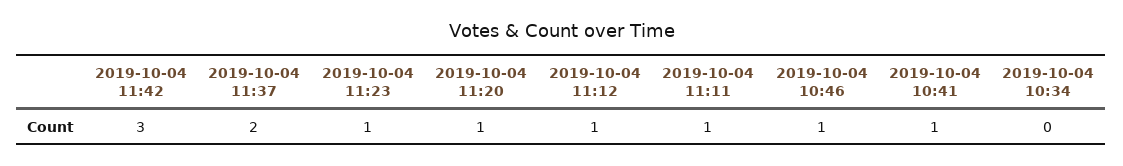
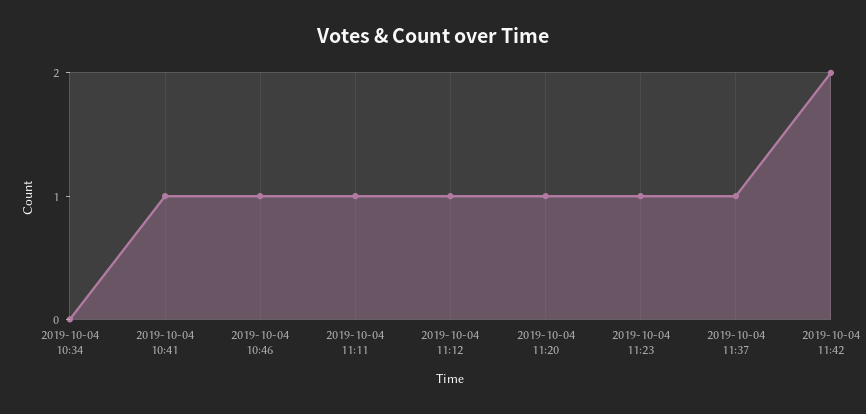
  {
-   "2019-10-04 11:42": 3,
+   "2019-10-04 11:42": 2,
-   "2019-10-04 11:37": 2,
+   "2019-10-04 11:37": 1,
    "2019-10-04 11:23": 1,
    "2019-10-04 11:20": 1,
    "2019-10-04 11:12": 1,
    "2019-10-04 11:11": 1,
    "2019-10-04 10:46": 1,
    "2019-10-04 10:41": 1,
    "2019-10-04 10:34": 0
  }

